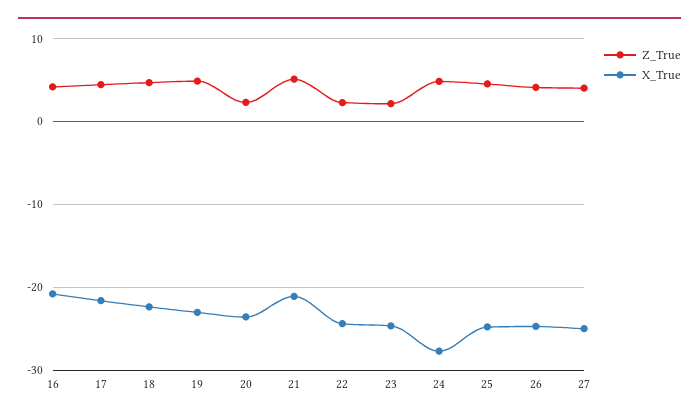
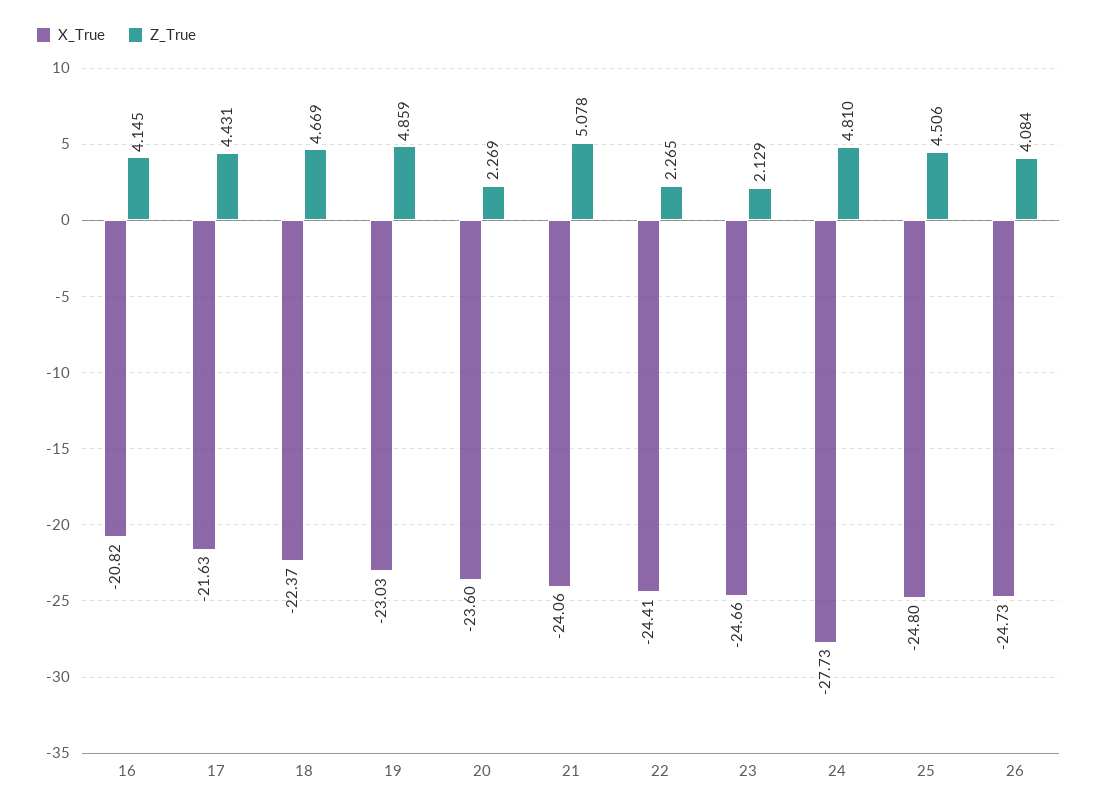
  {
    "Z_True": {
      "16": 4.145,
      "17": 4.431,
      "18": 4.669,
      "19": 4.859,
      "20": 2.269,
      "21": 5.078,
      "22": 2.265,
      "23": 2.129,
      "24": 4.81,
      "25": 4.506,
-     "26": 4.084,
+     "26": 4.084
-     "27": 4
    },
    "X_True": {
      "16": -20.82,
      "17": -21.63,
      "18": -22.37,
      "19": -23.03,
      "20": -23.6,
-     "21": -21,
+     "21": -24.06,
      "22": -24.41,
      "23": -24.66,
      "24": -27.73,
      "25": -24.8,
-     "26": -24.73,
+     "26": -24.73
-     "27": -25
    }
  }

